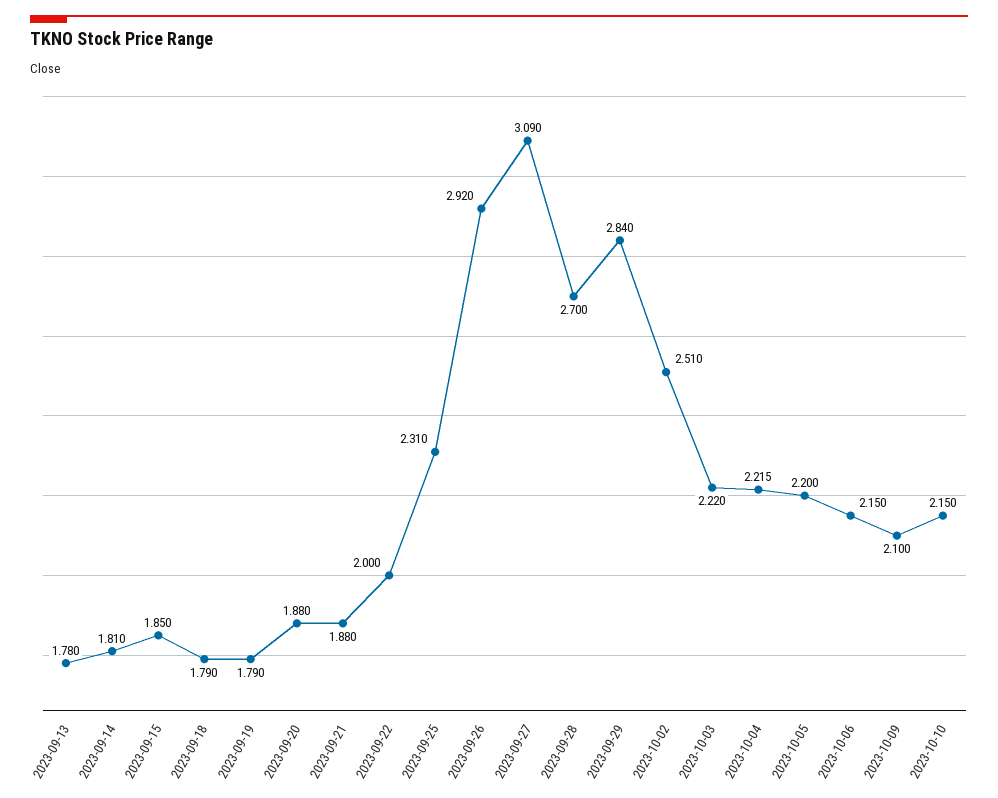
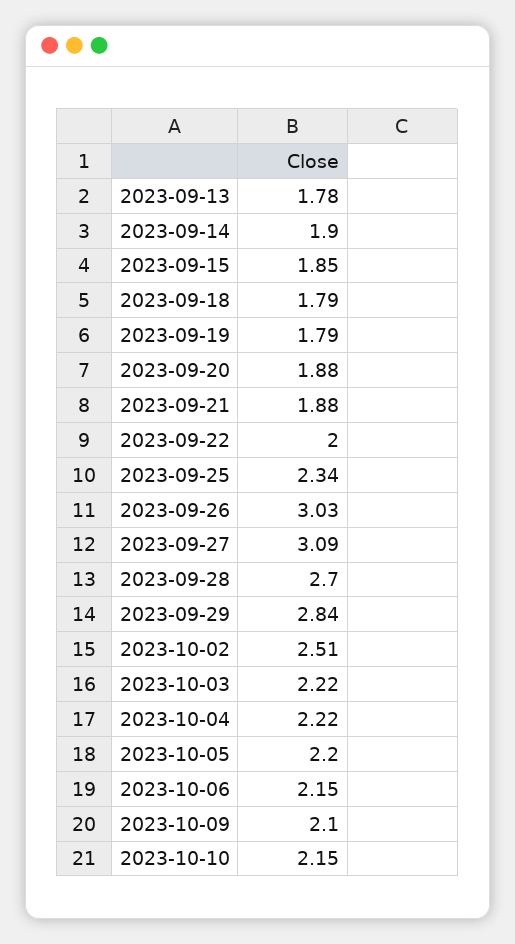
  {
    "2023-09-13": 1.78,
-   "2023-09-14": 1.81,
+   "2023-09-14": 1.9,
    "2023-09-15": 1.85,
    "2023-09-18": 1.79,
    "2023-09-19": 1.79,
    "2023-09-20": 1.88,
    "2023-09-21": 1.88,
    "2023-09-22": 2,
-   "2023-09-25": 2.31,
+   "2023-09-25": 2.34,
-   "2023-09-26": 2.92,
+   "2023-09-26": 3.03,
    "2023-09-27": 3.09,
    "2023-09-28": 2.7,
    "2023-09-29": 2.84,
    "2023-10-02": 2.51,
    "2023-10-03": 2.22,
    "2023-10-04": 2.215,
    "2023-10-05": 2.2,
    "2023-10-06": 2.15,
    "2023-10-09": 2.1,
    "2023-10-10": 2.15
  }

